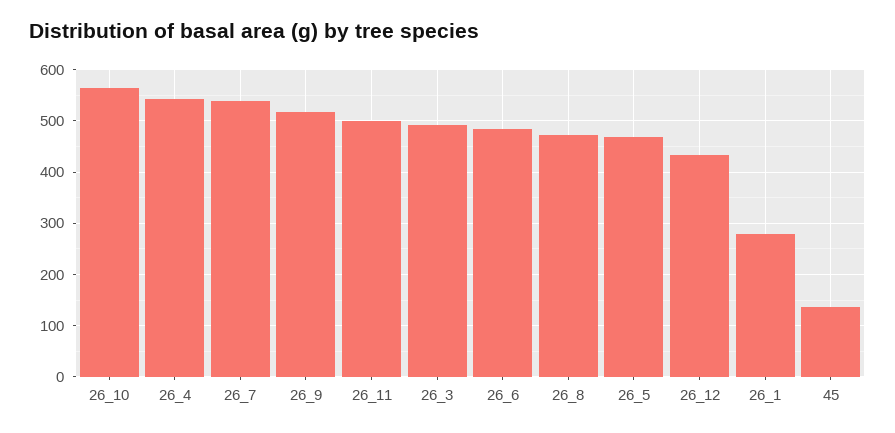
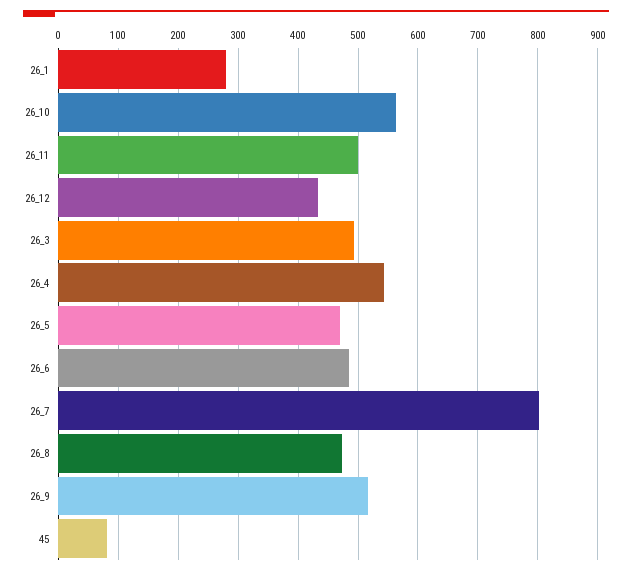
  {
    "26_10": 560,
    "26_4": 540,
-   "26_7": 540,
+   "26_7": 800,
    "26_9": 520,
    "26_11": 500,
    "26_3": 500,
    "26_6": 480,
    "26_8": 480,
    "26_5": 460,
    "26_12": 440,
    "26_1": 280,
-   "45": 140
+   "45": 80
  }

